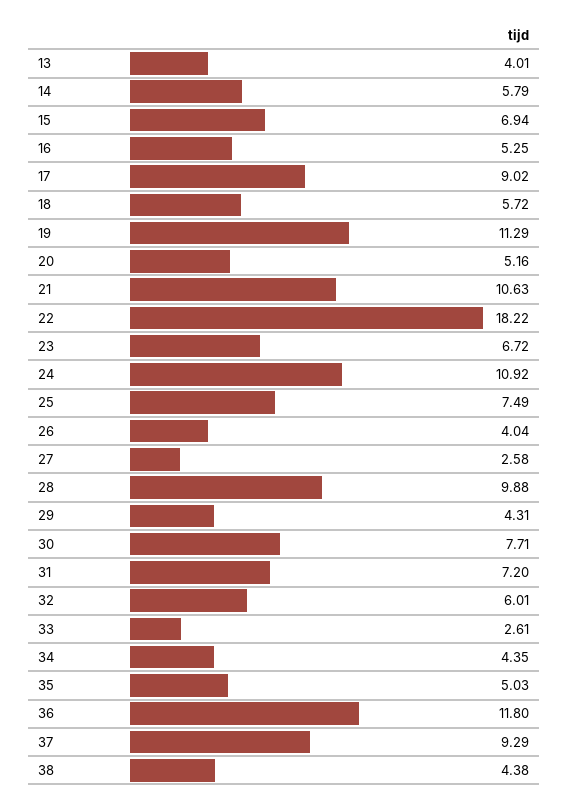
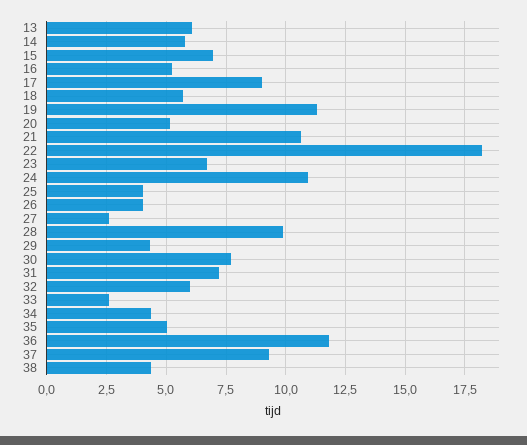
  {
-   "13": 4.01,
+   "13": 6,
    "14": 5.79,
    "15": 6.94,
    "16": 5.25,
    "17": 9.02,
    "18": 5.72,
    "19": 11.29,
    "20": 5.16,
    "21": 10.63,
    "22": 18.22,
    "23": 6.72,
    "24": 10.92,
-   "25": 7.49,
+   "25": 4,
    "26": 4.04,
    "27": 2.58,
    "28": 9.88,
    "29": 4.31,
    "30": 7.71,
    "31": 7.2,
    "32": 6.01,
    "33": 2.61,
    "34": 4.35,
    "35": 5.03,
    "36": 11.8,
    "37": 9.29,
    "38": 4.38
  }

